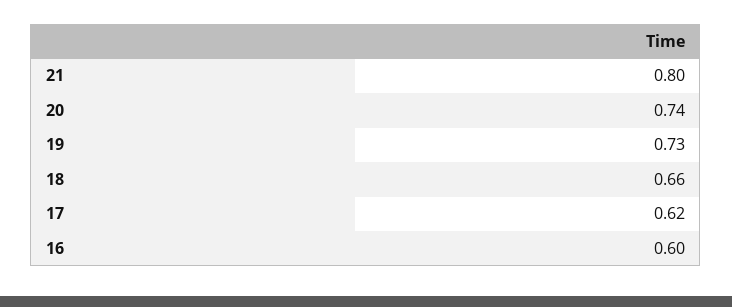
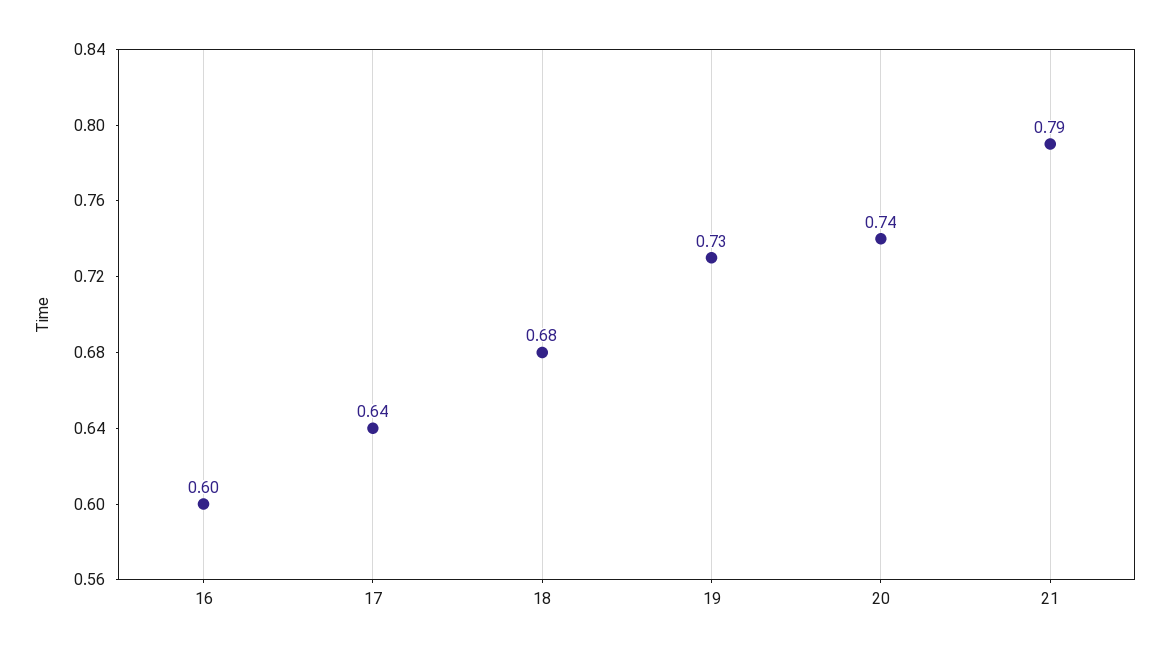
  {
-   "21": 0.8,
+   "21": 0.79,
    "20": 0.74,
    "19": 0.73,
-   "18": 0.66,
+   "18": 0.68,
-   "17": 0.62,
+   "17": 0.64,
    "16": 0.6
  }

